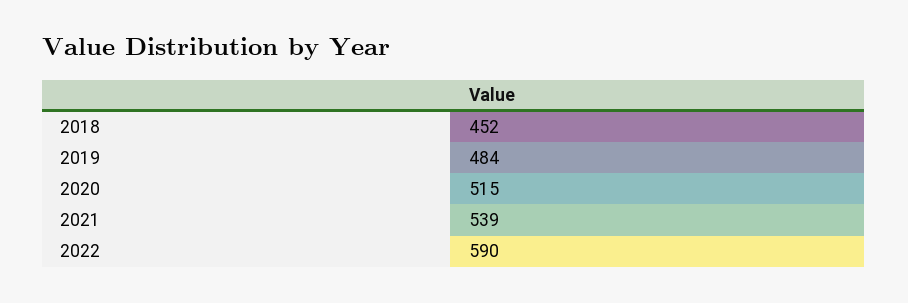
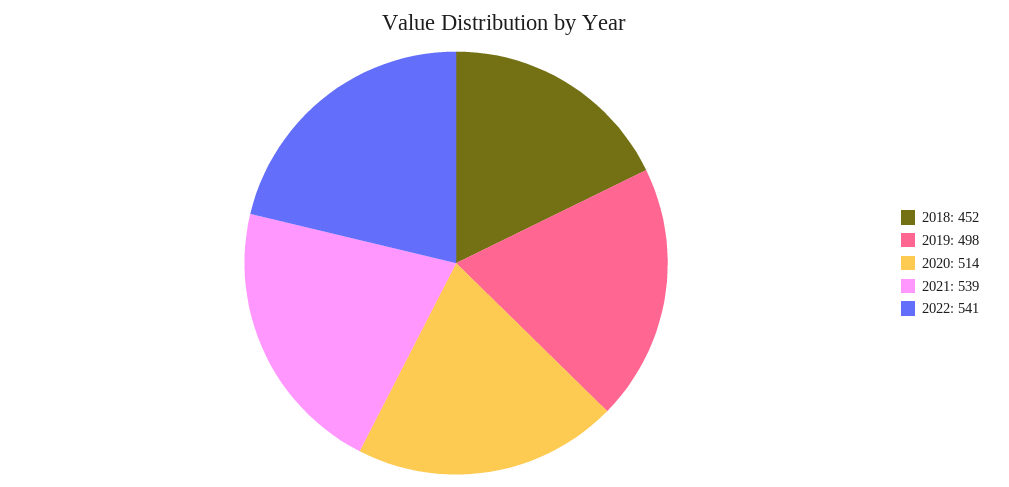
  {
    "2018": 452,
-   "2019": 484,
+   "2019": 498,
-   "2020": 515,
+   "2020": 514,
    "2021": 539,
-   "2022": 590
+   "2022": 541
  }

